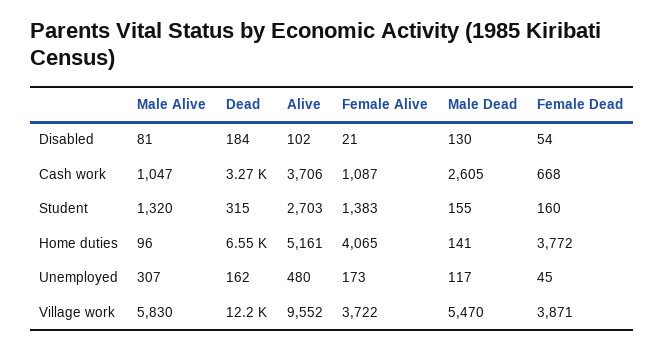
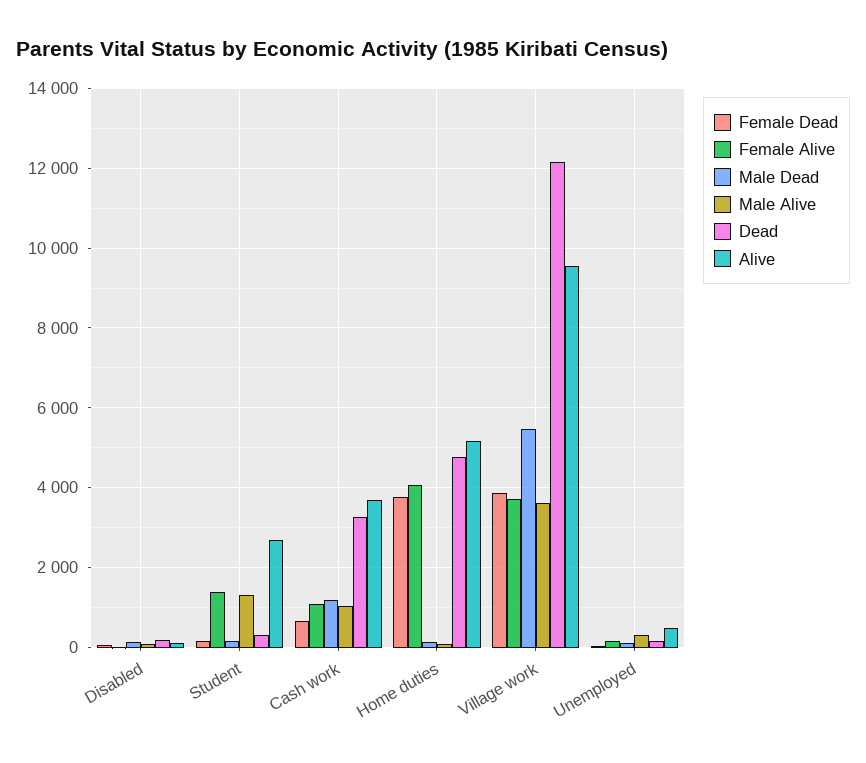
  {
    "Male Alive": {
      "Disabled": 81,
      "Cash work": 1047,
      "Student": 1320,
      "Home duties": 96,
      "Unemployed": 307,
-     "Village work": 5830
+     "Village work": 3600
    },
    "Dead": {
      "Disabled": 184,
      "Cash work": 3270,
      "Student": 315,
-     "Home duties": 6550,
+     "Home duties": 4800,
      "Unemployed": 162,
      "Village work": 12200
    },
    "Alive": {
      "Disabled": 102,
      "Cash work": 3706,
      "Student": 2703,
      "Home duties": 5161,
      "Unemployed": 480,
      "Village work": 9552
    },
    "Female Alive": {
      "Disabled": 21,
      "Cash work": 1087,
      "Student": 1383,
      "Home duties": 4065,
      "Unemployed": 173,
      "Village work": 3722
    },
    "Male Dead": {
      "Disabled": 130,
-     "Cash work": 2605,
+     "Cash work": 1200,
      "Student": 155,
      "Home duties": 141,
      "Unemployed": 117,
      "Village work": 5470
    },
    "Female Dead": {
      "Disabled": 54,
      "Cash work": 668,
      "Student": 160,
      "Home duties": 3772,
      "Unemployed": 45,
      "Village work": 3871
    }
  }

